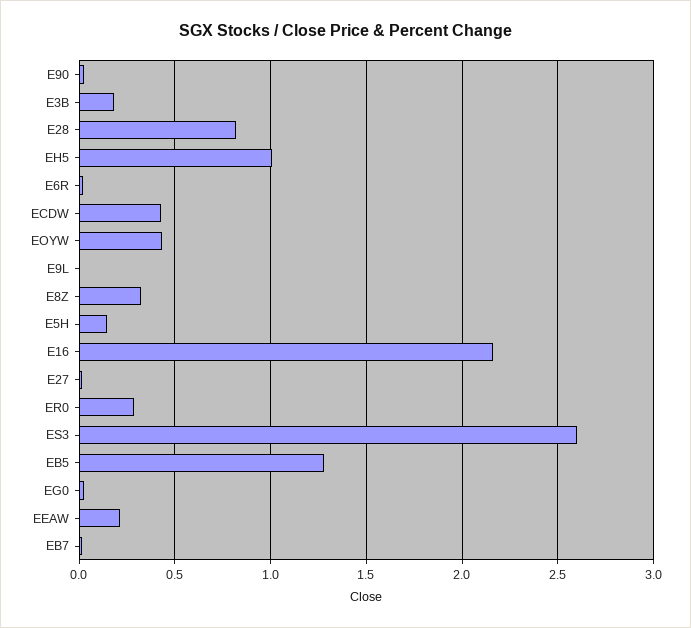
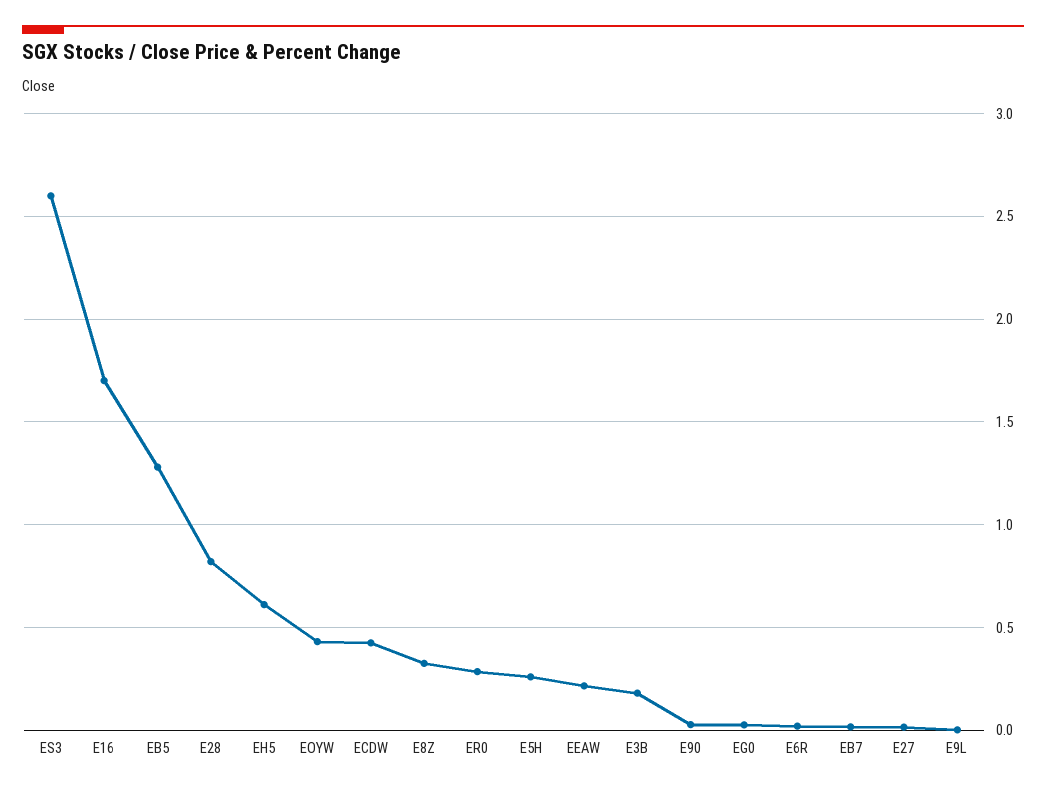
  {
    "E90": 0.05,
    "E3B": 0.2,
    "E28": 0.8,
-   "EH5": 1,
+   "EH5": 0.6,
    "E6R": 0,
    "ECDW": 0.45,
    "EOYW": 0.45,
    "E9L": 0,
    "E8Z": 0.35,
-   "E5H": 0.15,
+   "E5H": 0.25,
-   "E16": 2.15,
+   "E16": 1.7,
    "E27": 0,
    "ER0": 0.3,
    "ES3": 2.6,
    "EB5": 1.3,
    "EG0": 0.05,
    "EEAW": 0.2,
    "EB7": 0
  }

